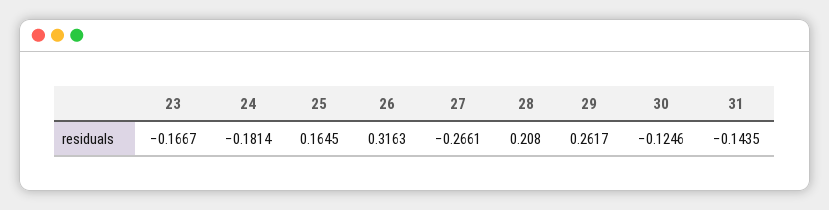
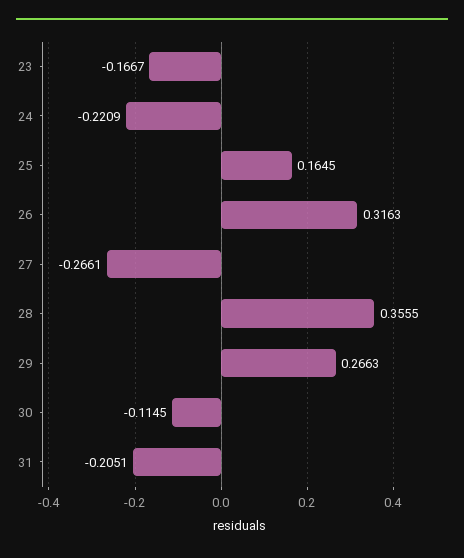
  {
    "23": -0.1667,
-   "24": -0.1814,
+   "24": -0.2209,
    "25": 0.1645,
    "26": 0.3163,
    "27": -0.2661,
-   "28": 0.208,
+   "28": 0.3555,
-   "29": 0.2617,
+   "29": 0.2663,
-   "30": -0.1246,
+   "30": -0.1145,
-   "31": -0.1435
+   "31": -0.2051
  }

